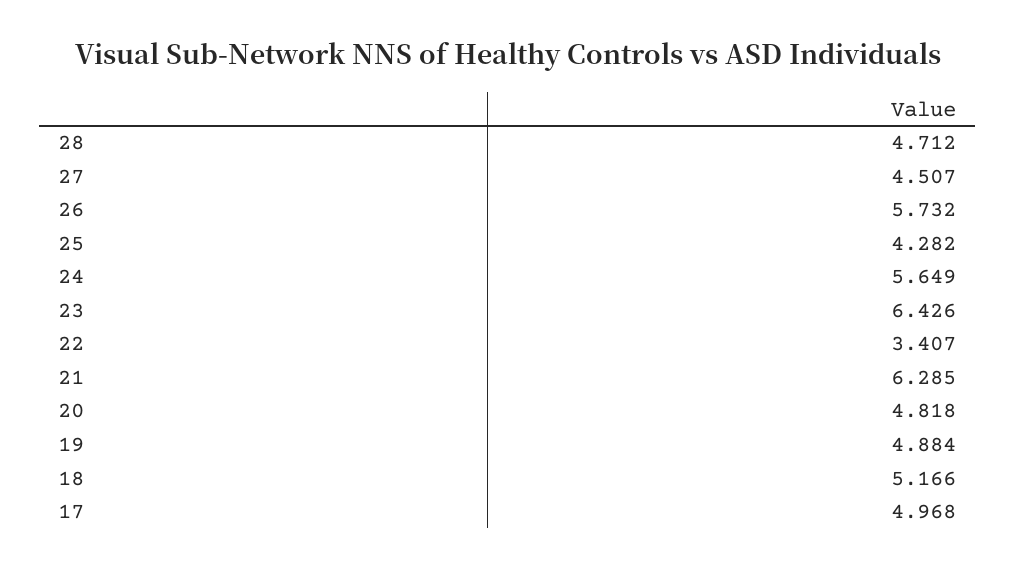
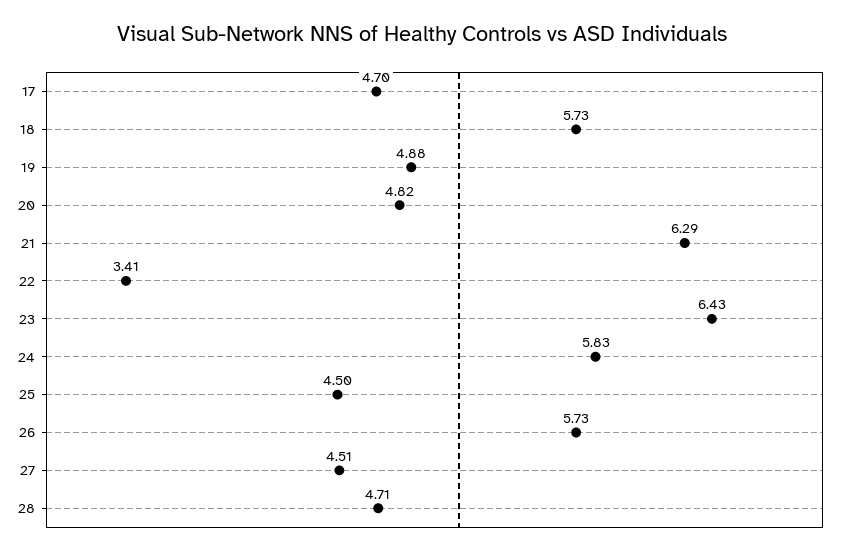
  {
    "28": 4.712,
    "27": 4.507,
    "26": 5.732,
-   "25": 4.282,
+   "25": 4.5,
-   "24": 5.649,
+   "24": 5.83,
    "23": 6.426,
    "22": 3.407,
    "21": 6.285,
    "20": 4.818,
    "19": 4.884,
-   "18": 5.166,
+   "18": 5.73,
-   "17": 4.968
+   "17": 4.7
  }

